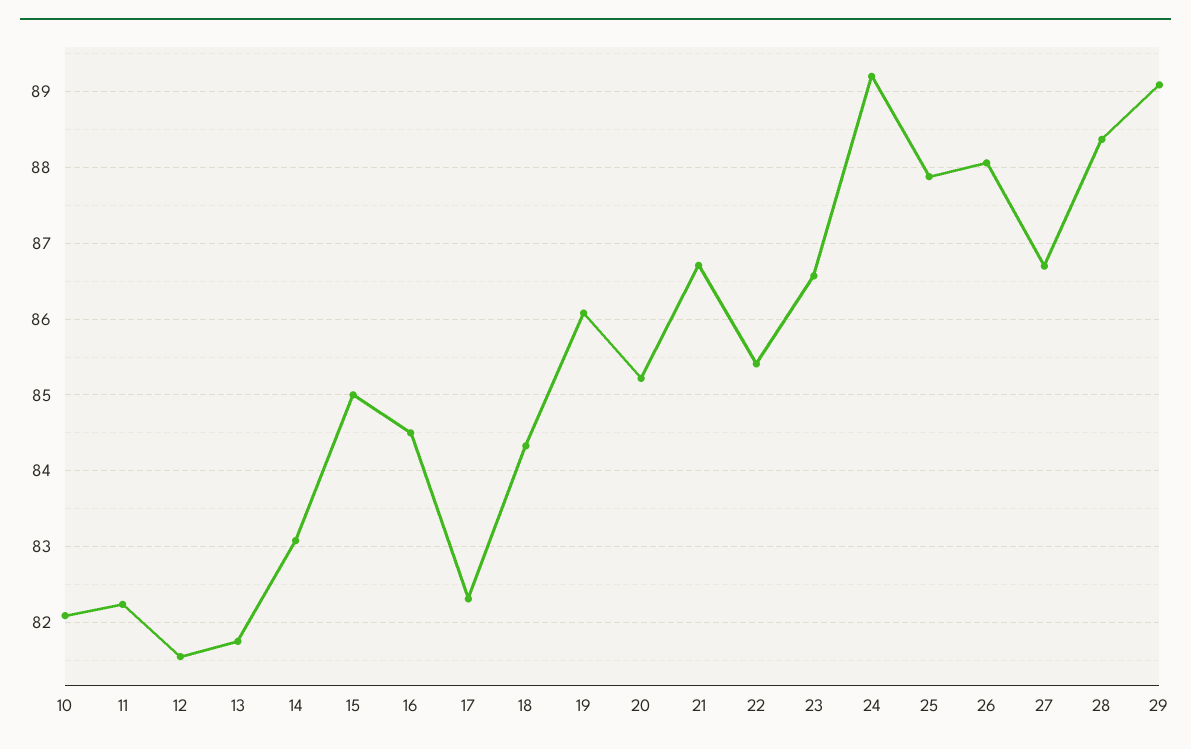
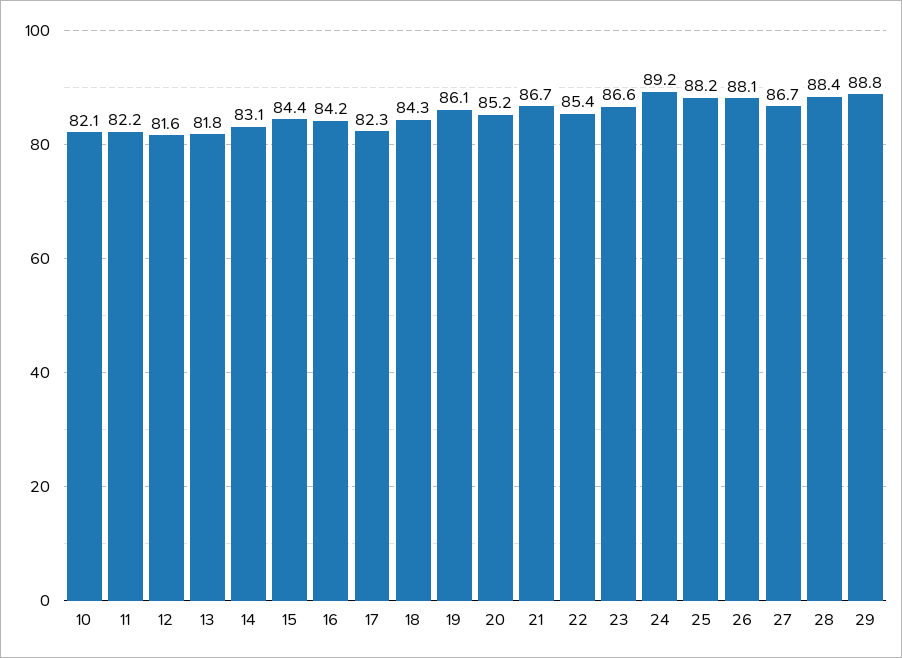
  {
    "10": 82.1,
    "11": 82.2,
    "12": 81.6,
    "13": 81.8,
    "14": 83.1,
-   "15": 85,
+   "15": 84.4,
-   "16": 84.5,
+   "16": 84.2,
    "17": 82.3,
    "18": 84.3,
    "19": 86.1,
    "20": 85.2,
    "21": 86.7,
    "22": 85.4,
    "23": 86.6,
    "24": 89.2,
-   "25": 87.9,
+   "25": 88.2,
    "26": 88.1,
    "27": 86.7,
    "28": 88.4,
-   "29": 89.1
+   "29": 88.8
  }

